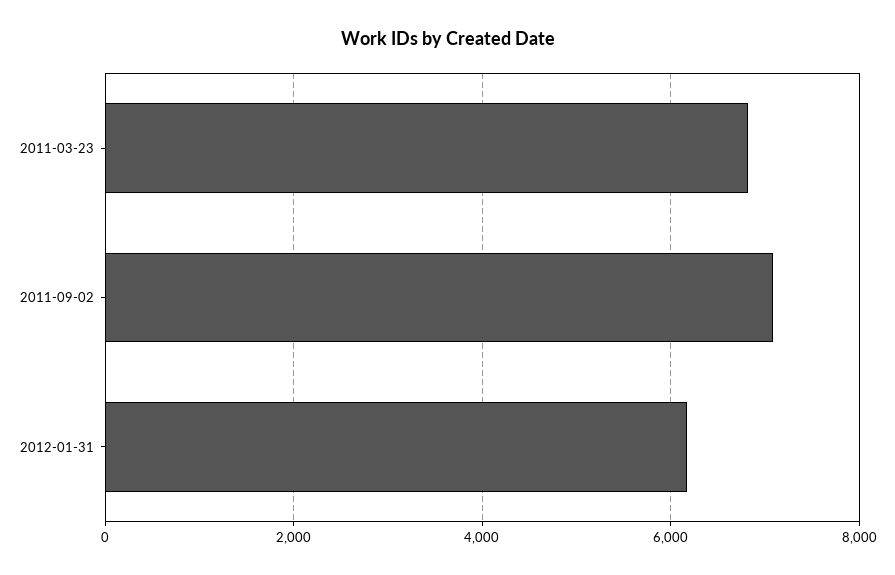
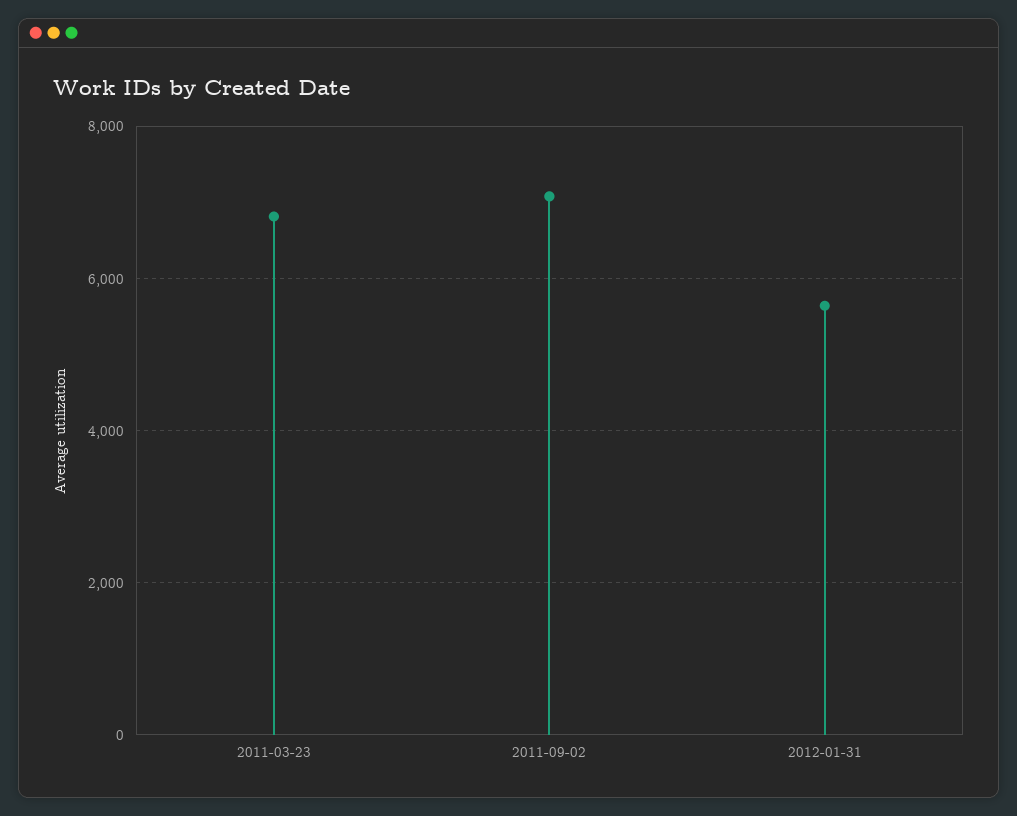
  {
    "2011-03-23": 6800,
    "2011-09-02": 7000,
-   "2012-01-31": 6200
+   "2012-01-31": 5600
  }

